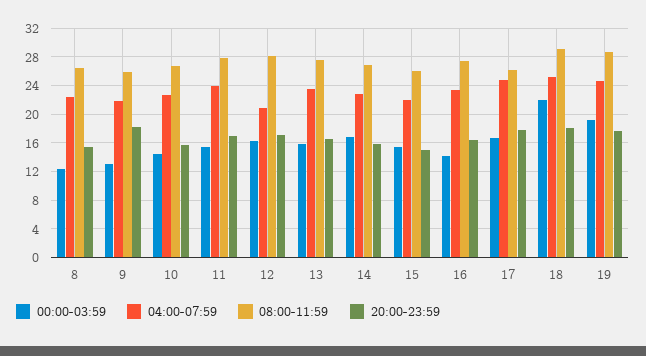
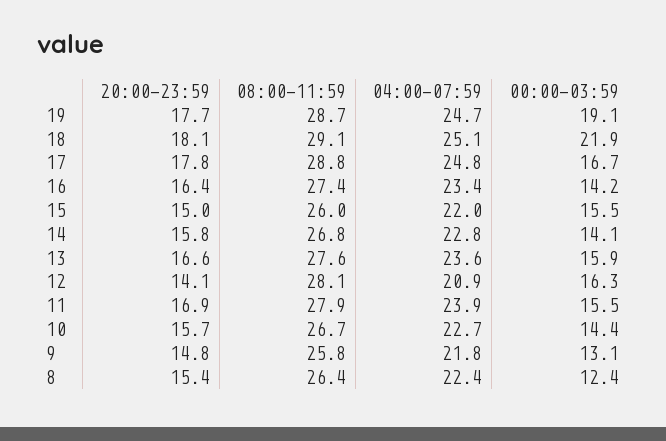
  {
    "00:00-03:59": {
      "8": 12.4,
      "9": 13.1,
      "10": 14.4,
      "11": 15.5,
      "12": 16.3,
      "13": 15.9,
-     "14": 17,
+     "14": 14.1,
      "15": 15.5,
      "16": 14.2,
      "17": 16.7,
      "18": 21.9,
      "19": 19.1
    },
    "04:00-07:59": {
      "8": 22.4,
      "9": 21.8,
      "10": 22.7,
      "11": 23.9,
      "12": 20.9,
      "13": 23.6,
      "14": 22.8,
      "15": 22,
      "16": 23.4,
      "17": 24.8,
      "18": 25.1,
      "19": 24.7
    },
    "08:00-11:59": {
      "8": 26.4,
      "9": 25.8,
      "10": 26.7,
      "11": 27.9,
      "12": 28.1,
      "13": 27.6,
      "14": 26.8,
      "15": 26,
      "16": 27.4,
-     "17": 26,
+     "17": 28.8,
      "18": 29.1,
      "19": 28.7
    },
    "20:00-23:59": {
      "8": 15.4,
-     "9": 18,
+     "9": 14.8,
      "10": 15.7,
      "11": 16.9,
-     "12": 17,
+     "12": 14.1,
      "13": 16.6,
      "14": 15.8,
      "15": 15,
      "16": 16.4,
      "17": 17.8,
      "18": 18.1,
      "19": 17.7
    }
  }

